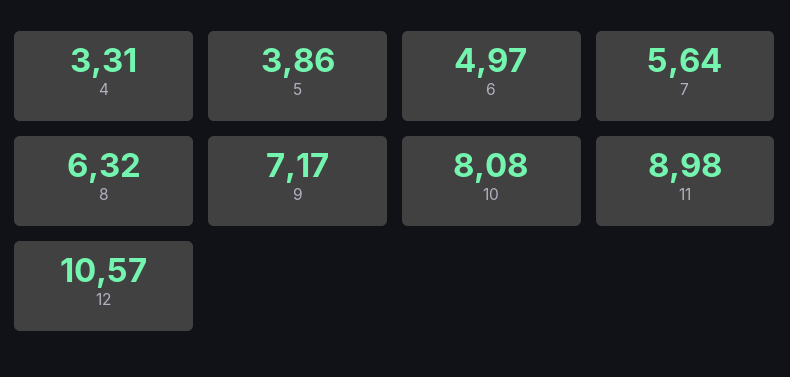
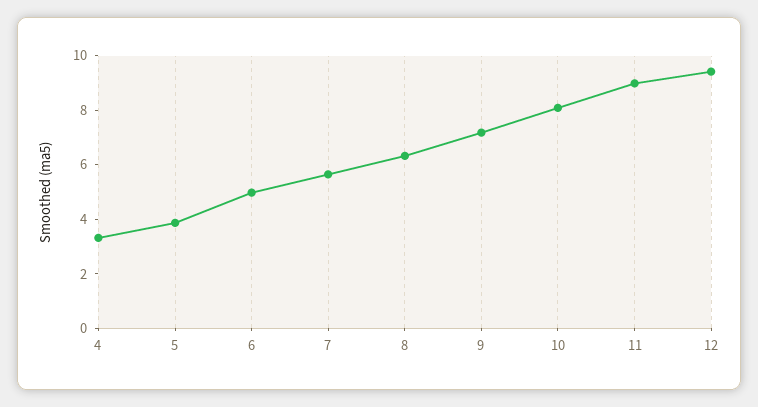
  {
    "4": 3.31,
    "5": 3.86,
    "6": 4.97,
    "7": 5.64,
    "8": 6.32,
    "9": 7.17,
    "10": 8.08,
    "11": 8.98,
-   "12": 10.57
+   "12": 9.5
  }

